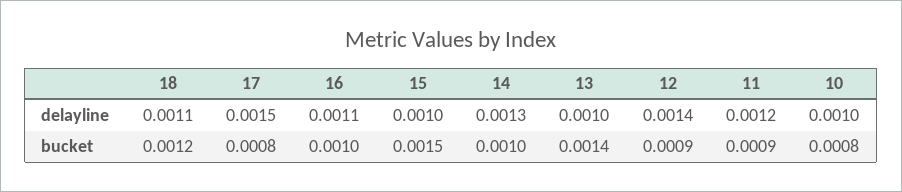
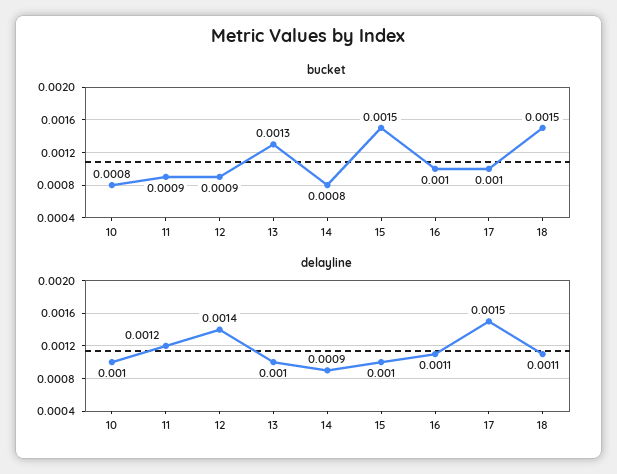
  {
    "delayline": {
      "18": 0.0011,
      "17": 0.0015,
      "16": 0.0011,
      "15": 0.001,
-     "14": 0.0013,
+     "14": 0.0009,
      "13": 0.001,
      "12": 0.0014,
      "11": 0.0012,
      "10": 0.001
    },
    "bucket": {
-     "18": 0.0012,
+     "18": 0.0015,
-     "17": 0.0008,
+     "17": 0.001,
      "16": 0.001,
      "15": 0.0015,
-     "14": 0.001,
+     "14": 0.0008,
-     "13": 0.0014,
+     "13": 0.0013,
      "12": 0.0009,
      "11": 0.0009,
      "10": 0.0008
    }
  }

